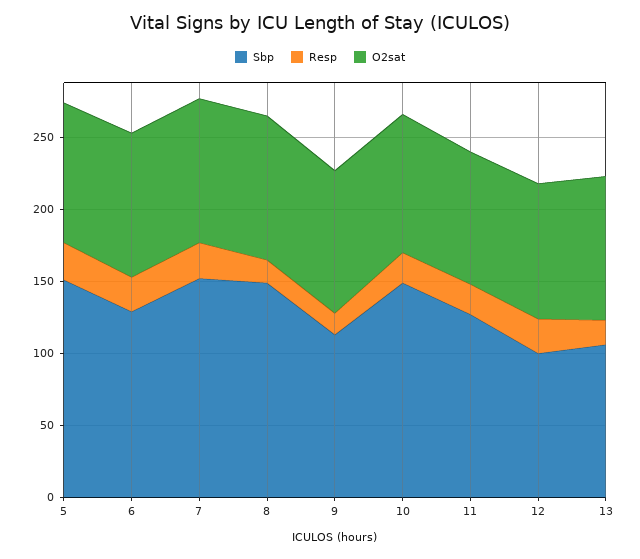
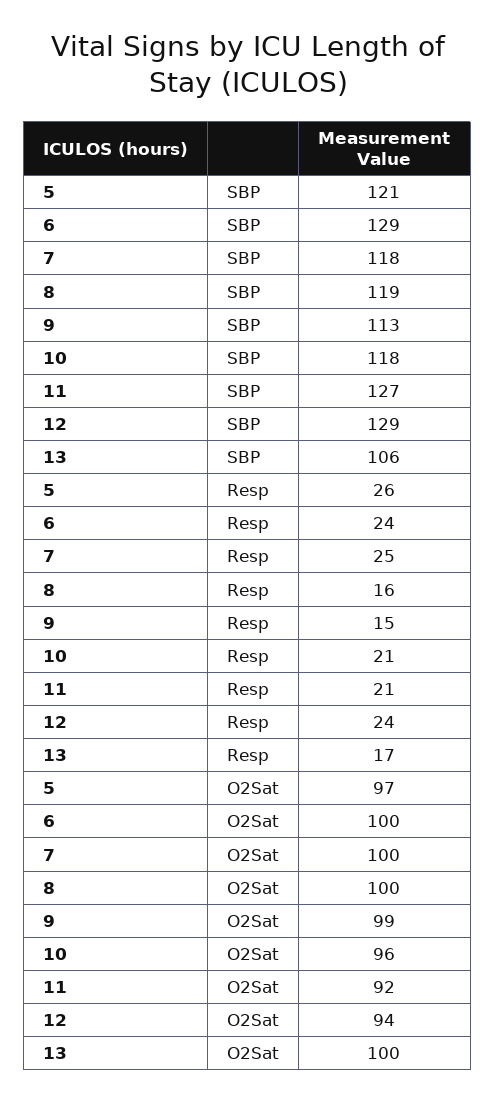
  {
    "Sbp": {
-     "5": 150,
+     "5": 121,
      "6": 129,
-     "7": 150,
+     "7": 118,
-     "8": 150,
+     "8": 119,
      "9": 113,
-     "10": 150,
+     "10": 118,
      "11": 127,
-     "12": 100,
+     "12": 129,
      "13": 106
    },
    "Resp": {
      "5": 26,
      "6": 24,
      "7": 25,
      "8": 16,
      "9": 15,
      "10": 21,
      "11": 21,
      "12": 24,
      "13": 17
    },
    "O2sat": {
      "5": 97,
      "6": 100,
      "7": 100,
      "8": 100,
      "9": 99,
      "10": 96,
      "11": 92,
      "12": 94,
      "13": 100
    }
  }

